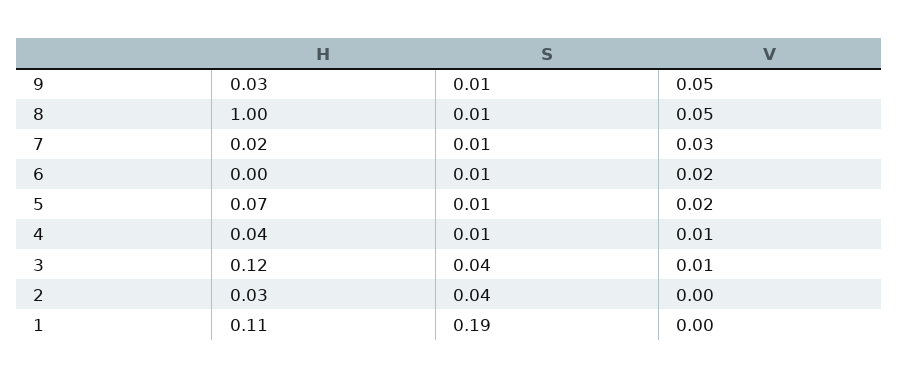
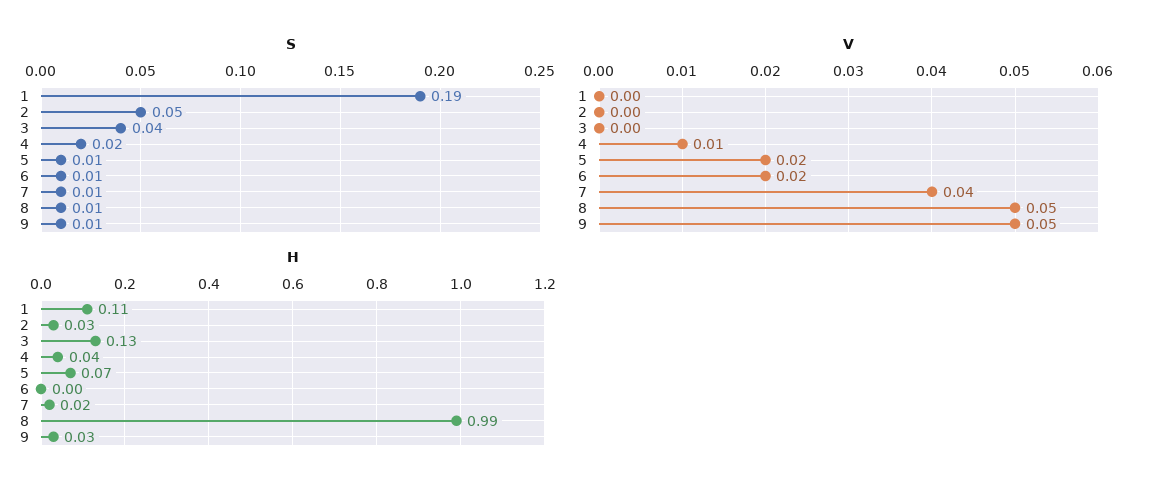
  {
    "H": {
      "9": 0.03,
-     "8": 1,
+     "8": 0.99,
      "7": 0.02,
      "6": 0,
      "5": 0.07,
      "4": 0.04,
-     "3": 0.12,
+     "3": 0.13,
      "2": 0.03,
      "1": 0.11
    },
    "S": {
      "9": 0.01,
      "8": 0.01,
      "7": 0.01,
      "6": 0.01,
      "5": 0.01,
-     "4": 0.01,
+     "4": 0.02,
      "3": 0.04,
-     "2": 0.04,
+     "2": 0.05,
      "1": 0.19
    },
    "V": {
      "9": 0.05,
      "8": 0.05,
-     "7": 0.03,
+     "7": 0.04,
      "6": 0.02,
      "5": 0.02,
      "4": 0.01,
-     "3": 0.01,
+     "3": 0,
      "2": 0,
      "1": 0
    }
  }

